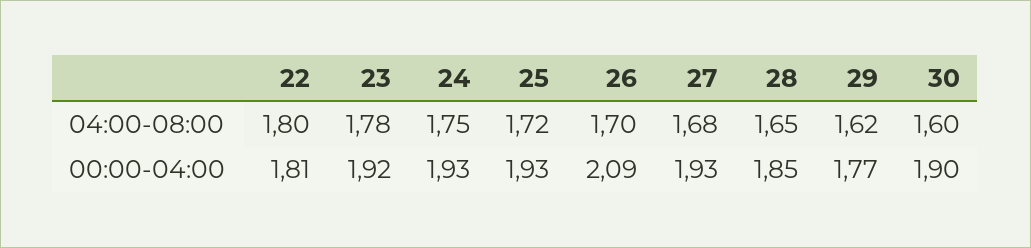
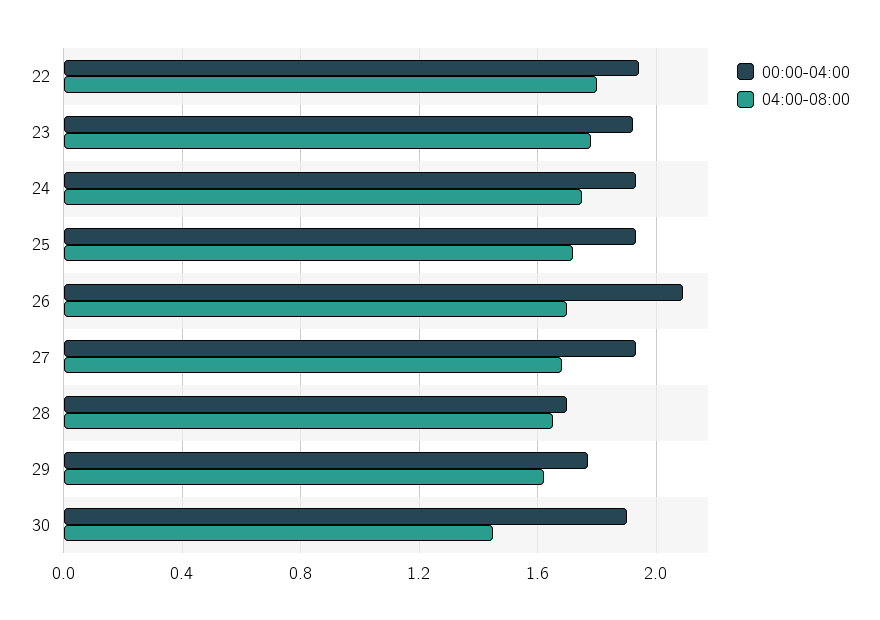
  {
    "04:00-08:00": {
      "22": 1.8,
      "23": 1.78,
      "24": 1.75,
      "25": 1.72,
      "26": 1.7,
      "27": 1.68,
      "28": 1.65,
      "29": 1.62,
-     "30": 1.6
+     "30": 1.45
    },
    "00:00-04:00": {
-     "22": 1.81,
+     "22": 1.95,
      "23": 1.92,
      "24": 1.93,
      "25": 1.93,
      "26": 2.09,
      "27": 1.93,
-     "28": 1.85,
+     "28": 1.7,
      "29": 1.77,
      "30": 1.9
    }
  }

